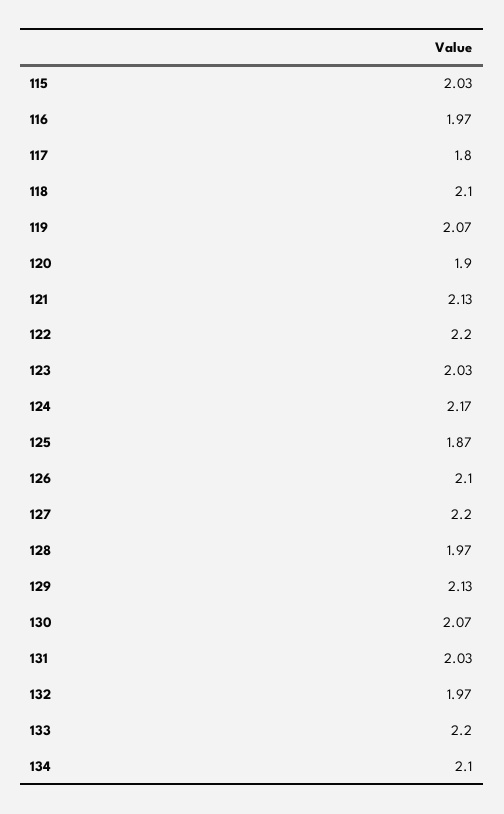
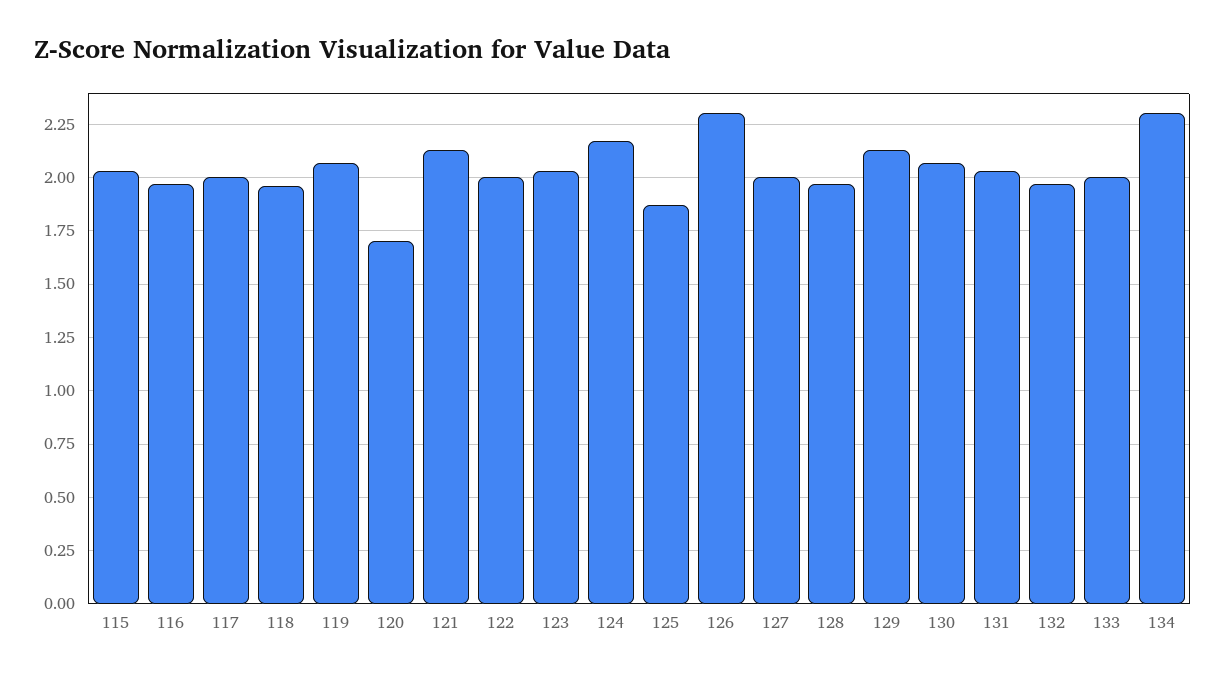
  {
    "115": 2.03,
    "116": 1.97,
-   "117": 1.8,
+   "117": 2,
-   "118": 2.1,
+   "118": 1.95,
    "119": 2.07,
-   "120": 1.9,
+   "120": 1.7,
    "121": 2.13,
-   "122": 2.2,
+   "122": 2,
    "123": 2.03,
    "124": 2.17,
    "125": 1.87,
-   "126": 2.1,
+   "126": 2.3,
-   "127": 2.2,
+   "127": 2,
    "128": 1.97,
    "129": 2.13,
    "130": 2.07,
    "131": 2.03,
    "132": 1.97,
-   "133": 2.2,
+   "133": 2,
-   "134": 2.1
+   "134": 2.3
  }

